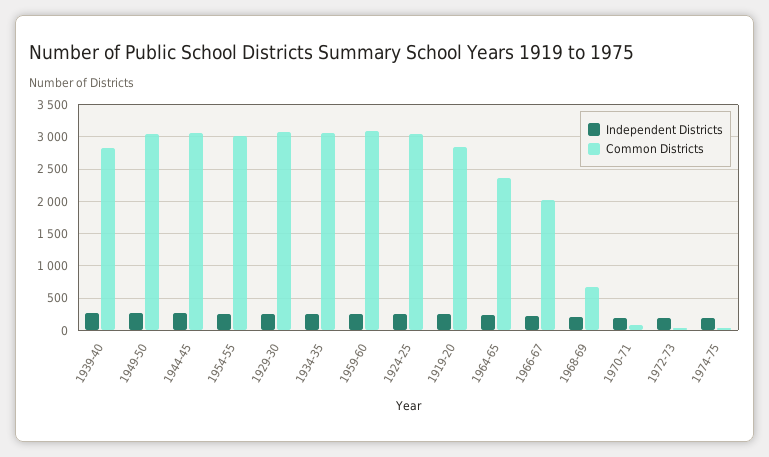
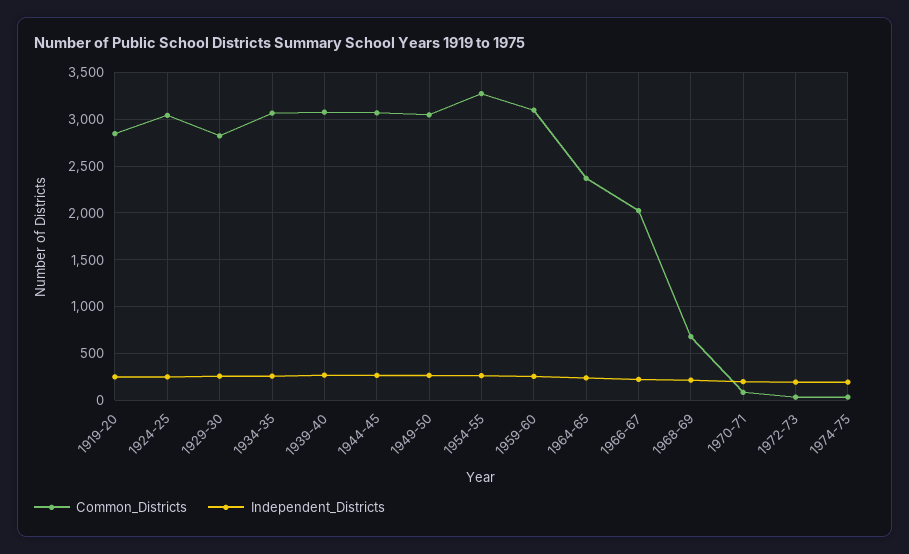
  {
    "Independent Districts": {
      "1939-40": 300,
      "1949-50": 300,
      "1944-45": 300,
      "1954-55": 300,
      "1929-30": 300,
      "1934-35": 300,
      "1959-60": 300,
      "1924-25": 300,
      "1919-20": 300,
      "1964-65": 200,
      "1966-67": 200,
      "1968-69": 200,
      "1970-71": 200,
      "1972-73": 200,
      "1974-75": 200
    },
    "Common Districts": {
-     "1939-40": 2800,
+     "1939-40": 3100,
      "1949-50": 3000,
      "1944-45": 3100,
-     "1954-55": 3000,
+     "1954-55": 3300,
-     "1929-30": 3100,
+     "1929-30": 2800,
      "1934-35": 3100,
      "1959-60": 3100,
      "1924-25": 3000,
      "1919-20": 2800,
      "1964-65": 2400,
      "1966-67": 2000,
      "1968-69": 700,
      "1970-71": 100,
      "1972-73": 0,
      "1974-75": 0
    }
  }

